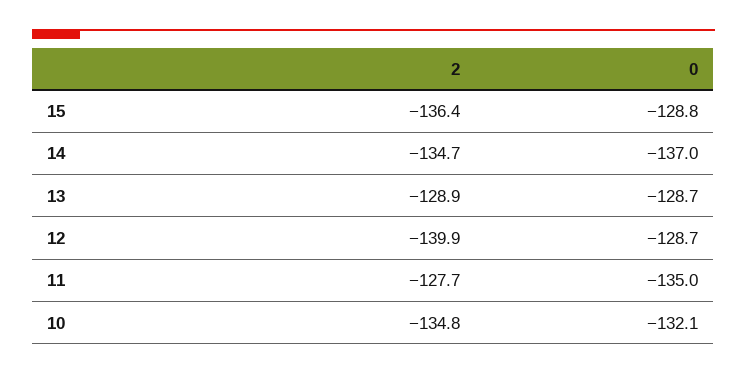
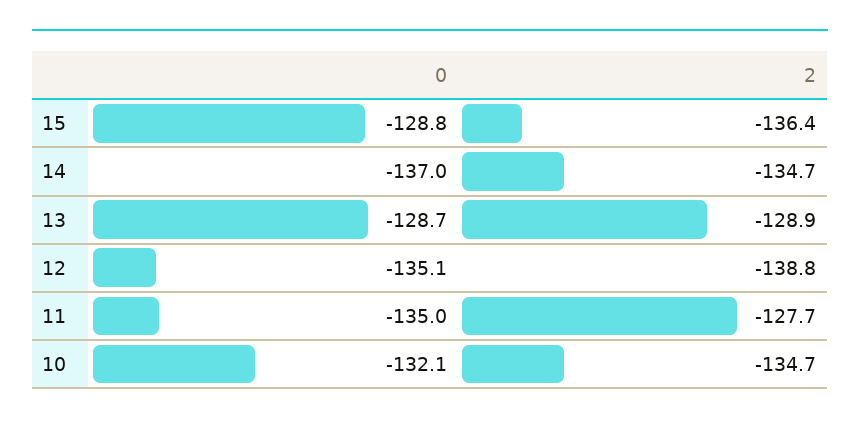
  {
    "2": {
      "15": -136.4,
      "14": -134.7,
      "13": -128.9,
-     "12": -139.9,
+     "12": -138.8,
      "11": -127.7,
-     "10": -134.8
+     "10": -134.7
    },
    "0": {
      "15": -128.8,
      "14": -137,
      "13": -128.7,
-     "12": -128.7,
+     "12": -135.1,
      "11": -135,
      "10": -132.1
    }
  }

